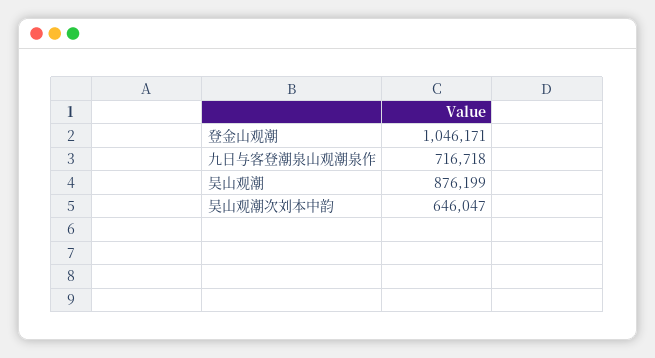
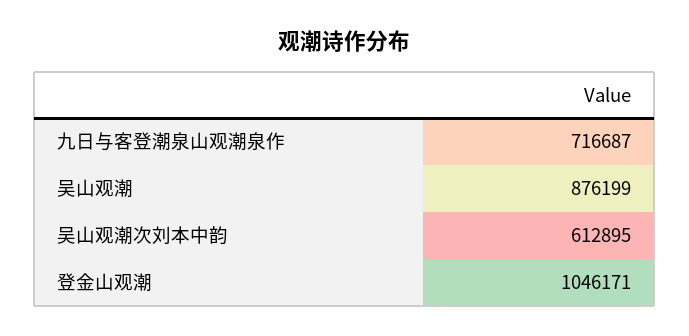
  {
    "登金山观潮": 1046171,
-   "九日与客登潮泉山观潮泉作": 716718,
+   "九日与客登潮泉山观潮泉作": 716687,
    "吴山观潮": 876199,
-   "吴山观潮次刘本中韵": 646047
+   "吴山观潮次刘本中韵": 612895
  }

